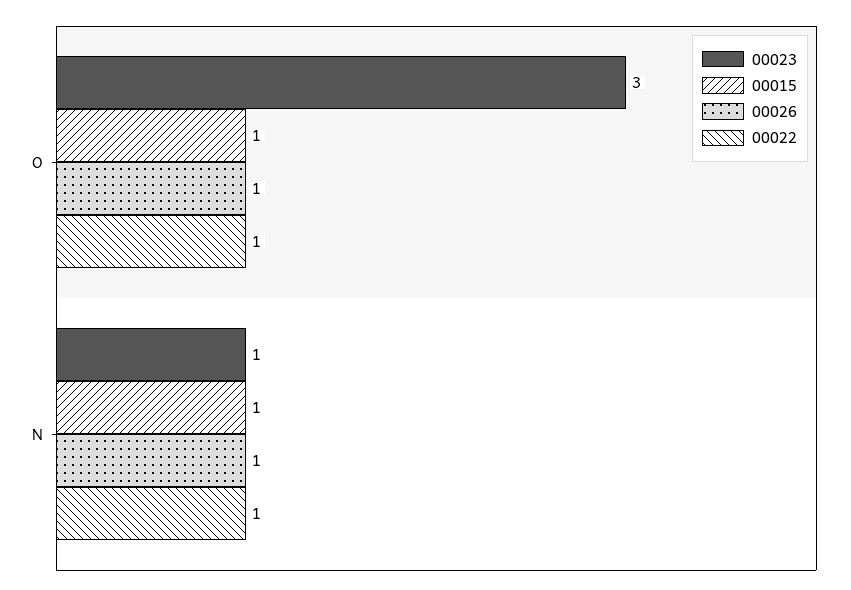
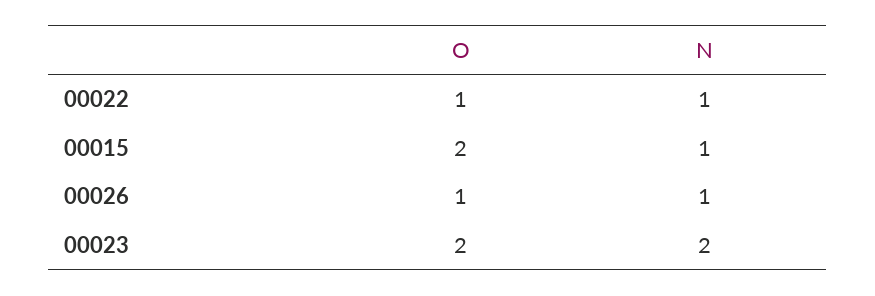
  {
    "00023": {
-     "O": 3,
+     "O": 2,
-     "N": 1
+     "N": 2
    },
    "00015": {
-     "O": 1,
+     "O": 2,
      "N": 1
    },
    "00026": {
      "O": 1,
      "N": 1
    },
    "00022": {
      "O": 1,
      "N": 1
    }
  }

